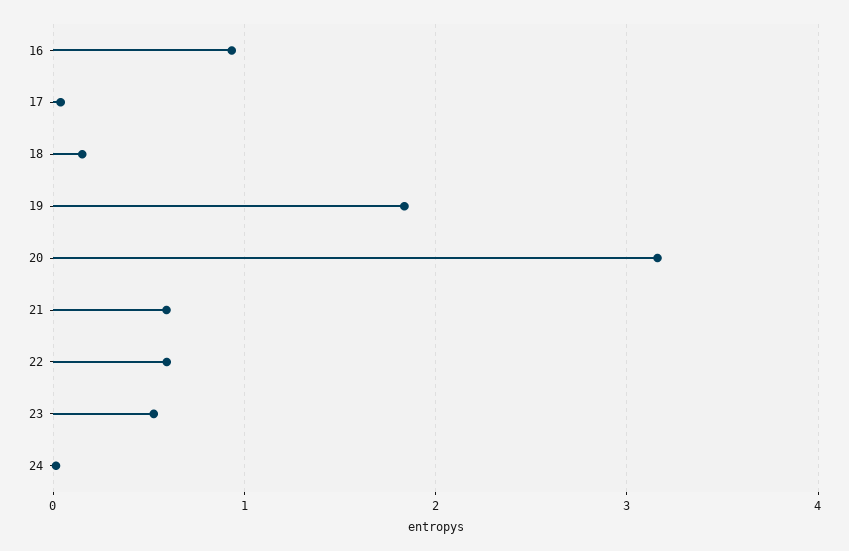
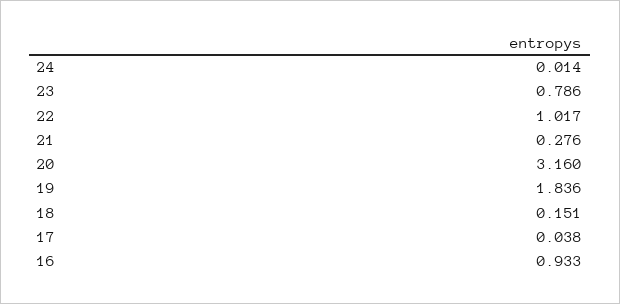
  {
    "16": 0.933,
    "17": 0.038,
    "18": 0.151,
    "19": 1.836,
    "20": 3.16,
-   "21": 0.6,
+   "21": 0.276,
-   "22": 0.6,
+   "22": 1.017,
-   "23": 0.5,
+   "23": 0.786,
    "24": 0.014
  }

